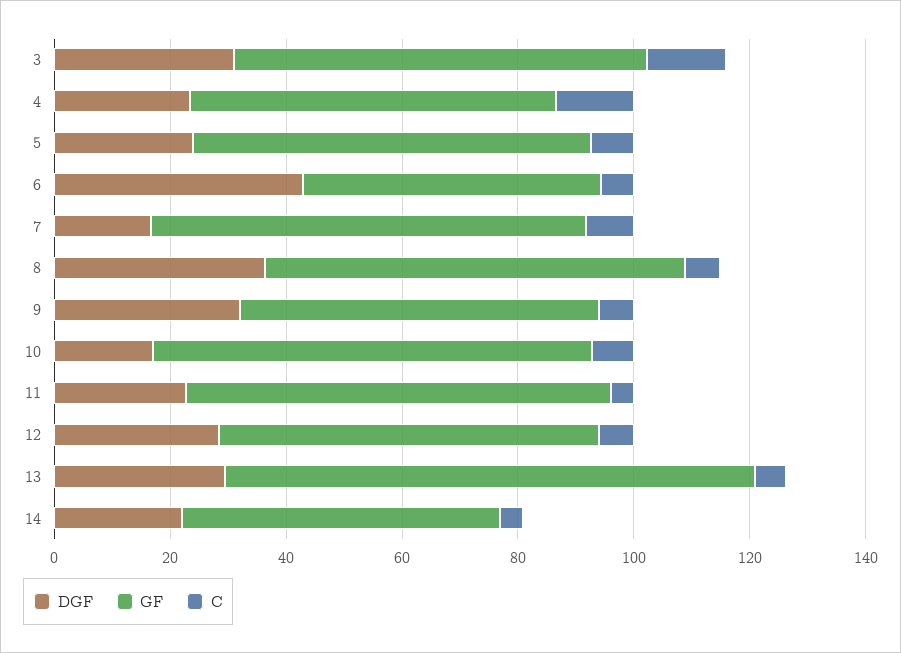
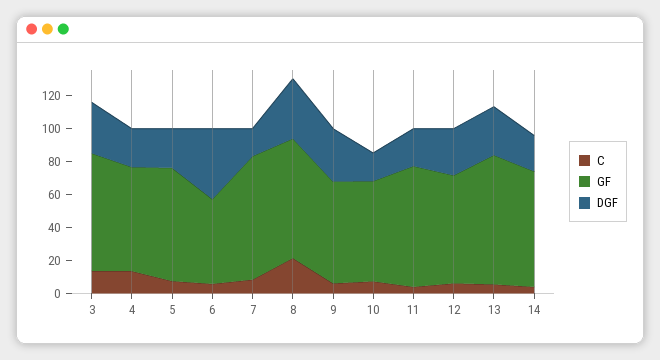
  {
    "DGF": {
      "3": 30,
      "4": 25,
      "5": 25,
      "6": 45,
      "7": 15,
      "8": 35,
      "9": 30,
      "10": 15,
      "11": 25,
      "12": 30,
      "13": 30,
      "14": 20
    },
    "GF": {
      "3": 70,
      "4": 65,
      "5": 70,
      "6": 50,
      "7": 75,
      "8": 75,
      "9": 60,
-     "10": 75,
+     "10": 60,
      "11": 75,
      "12": 65,
-     "13": 90,
+     "13": 80,
-     "14": 55
+     "14": 70
    },
    "C": {
      "3": 15,
      "4": 15,
      "5": 5,
      "6": 5,
      "7": 10,
-     "8": 5,
+     "8": 20,
      "9": 5,
      "10": 5,
      "11": 5,
      "12": 5,
      "13": 5,
      "14": 5
    }
  }

